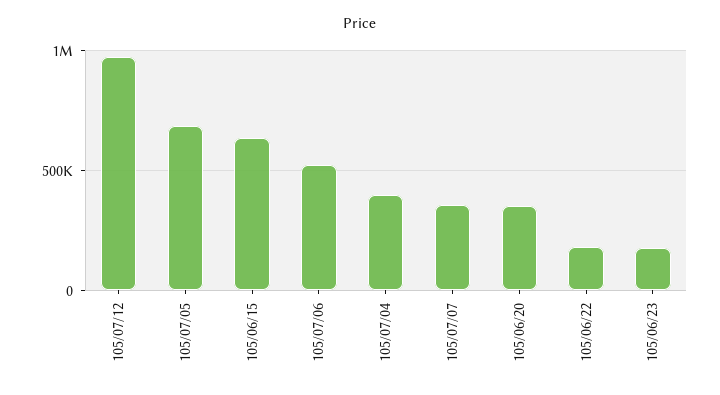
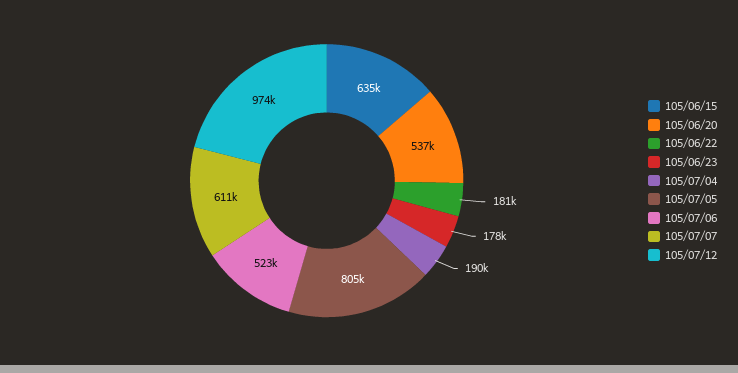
  {
    "105/07/12": 974000,
-   "105/07/05": 700000,
+   "105/07/05": 805000,
    "105/06/15": 635000,
    "105/07/06": 523000,
-   "105/07/04": 400000,
+   "105/07/04": 190000,
-   "105/07/07": 350000,
+   "105/07/07": 611000,
-   "105/06/20": 350000,
+   "105/06/20": 537000,
    "105/06/22": 181000,
    "105/06/23": 178000
  }

